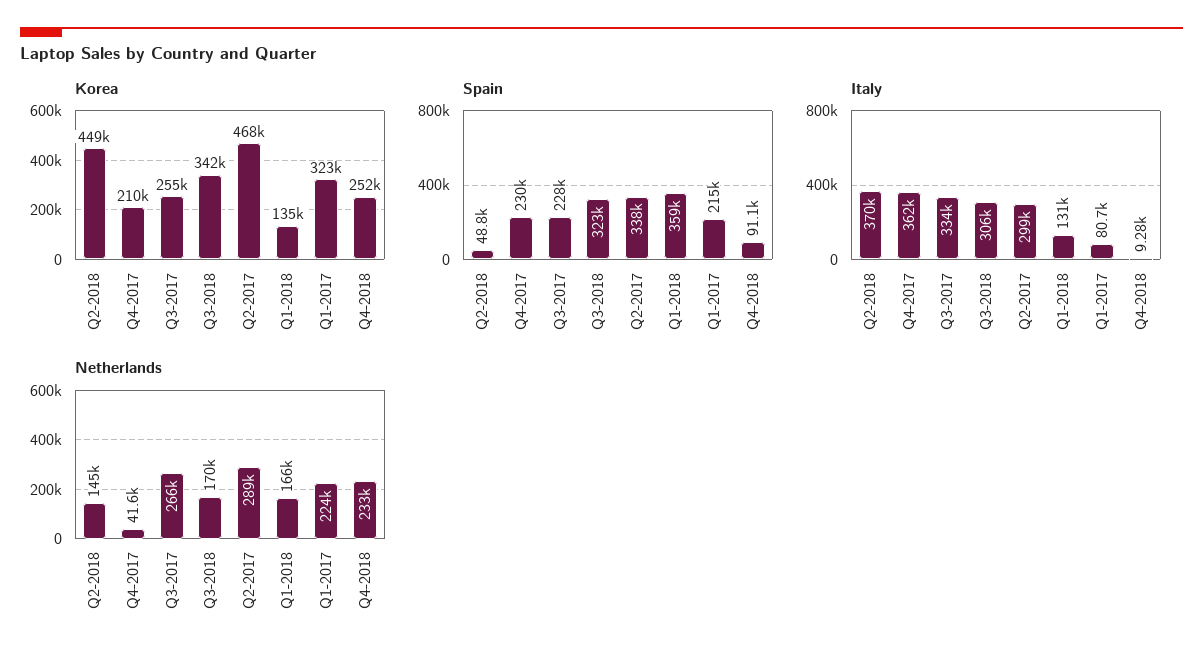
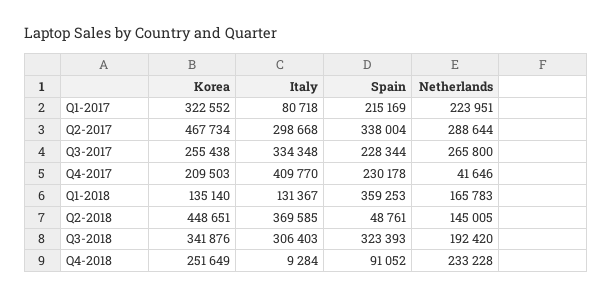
  {
    "Korea": {
      "Q2-2018": 448651,
      "Q4-2017": 209503,
      "Q3-2017": 255438,
      "Q3-2018": 341876,
      "Q2-2017": 467734,
      "Q1-2018": 135140,
      "Q1-2017": 322552,
      "Q4-2018": 251649
    },
    "Spain": {
      "Q2-2018": 48761,
      "Q4-2017": 230178,
      "Q3-2017": 228344,
      "Q3-2018": 323393,
      "Q2-2017": 338004,
      "Q1-2018": 359253,
      "Q1-2017": 215169,
      "Q4-2018": 91052
    },
    "Italy": {
      "Q2-2018": 369585,
-     "Q4-2017": 362000,
+     "Q4-2017": 409770,
      "Q3-2017": 334348,
      "Q3-2018": 306403,
      "Q2-2017": 298668,
      "Q1-2018": 131367,
      "Q1-2017": 80718,
      "Q4-2018": 9284
    },
    "Netherlands": {
      "Q2-2018": 145005,
      "Q4-2017": 41646,
      "Q3-2017": 265800,
-     "Q3-2018": 170000,
+     "Q3-2018": 192420,
      "Q2-2017": 288644,
      "Q1-2018": 165783,
      "Q1-2017": 223951,
      "Q4-2018": 233228
    }
  }

